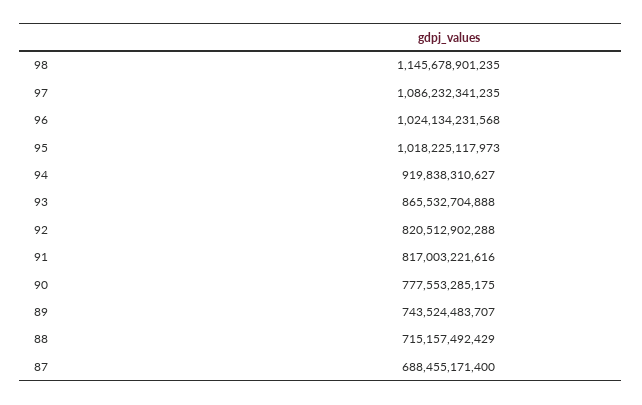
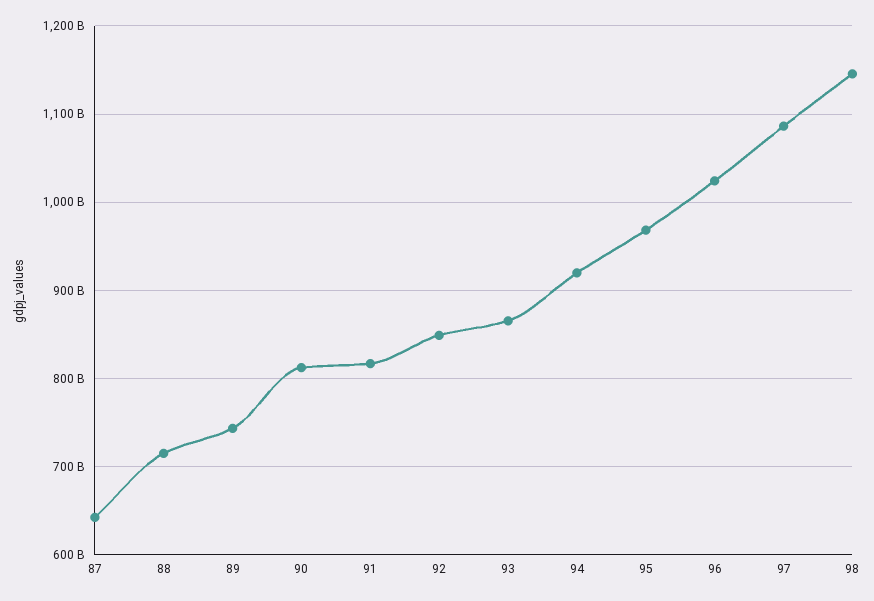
  {
    "98": 1145678901235,
    "97": 1086232341235,
    "96": 1024134231568,
-   "95": 1018225117973,
+   "95": 970000000000,
    "94": 919838310627,
    "93": 865532704888,
-   "92": 820512902288,
+   "92": 850000000000,
    "91": 817003221616,
-   "90": 777553285175,
+   "90": 810000000000,
    "89": 743524483707,
    "88": 715157492429,
-   "87": 688455171400
+   "87": 640000000000
  }

